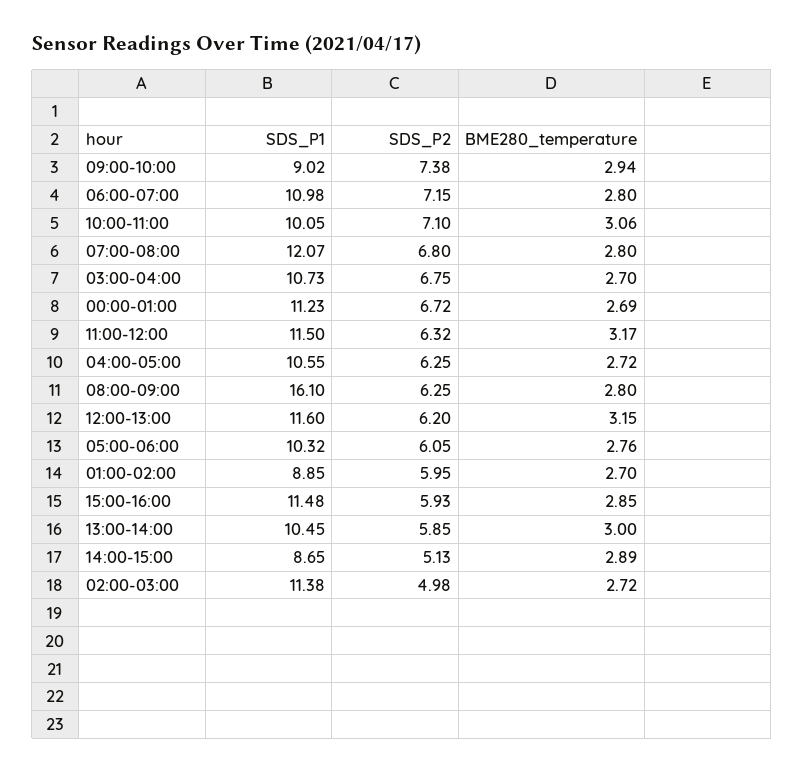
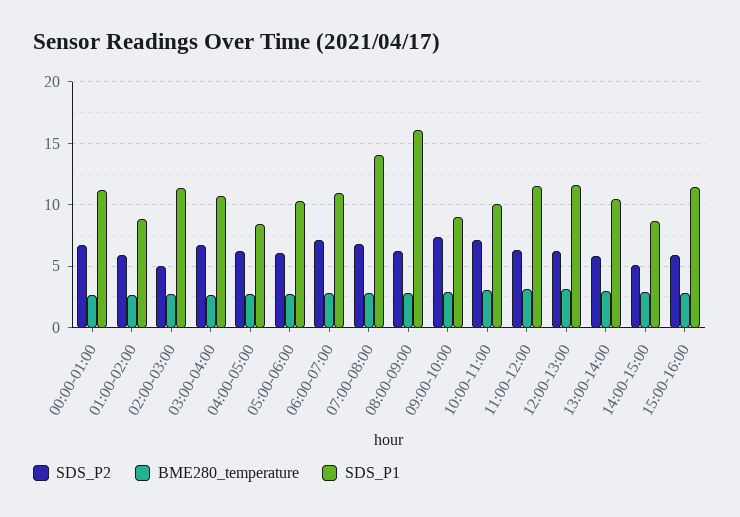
  {
    "SDS_P1": {
      "09:00-10:00": 9.02,
      "06:00-07:00": 10.98,
      "10:00-11:00": 10.05,
-     "07:00-08:00": 12.07,
+     "07:00-08:00": 14,
      "03:00-04:00": 10.73,
      "00:00-01:00": 11.23,
      "11:00-12:00": 11.5,
-     "04:00-05:00": 10.55,
+     "04:00-05:00": 8.5,
      "08:00-09:00": 16.1,
      "12:00-13:00": 11.6,
      "05:00-06:00": 10.32,
      "01:00-02:00": 8.85,
      "15:00-16:00": 11.48,
      "13:00-14:00": 10.45,
      "14:00-15:00": 8.65,
      "02:00-03:00": 11.38
    },
    "SDS_P2": {
      "09:00-10:00": 7.38,
      "06:00-07:00": 7.15,
      "10:00-11:00": 7.1,
      "07:00-08:00": 6.8,
      "03:00-04:00": 6.75,
      "00:00-01:00": 6.72,
      "11:00-12:00": 6.32,
      "04:00-05:00": 6.25,
      "08:00-09:00": 6.25,
      "12:00-13:00": 6.2,
      "05:00-06:00": 6.05,
      "01:00-02:00": 5.95,
      "15:00-16:00": 5.93,
      "13:00-14:00": 5.85,
      "14:00-15:00": 5.13,
      "02:00-03:00": 4.98
    },
    "BME280_temperature": {
      "09:00-10:00": 2.94,
      "06:00-07:00": 2.8,
      "10:00-11:00": 3.06,
      "07:00-08:00": 2.8,
      "03:00-04:00": 2.7,
      "00:00-01:00": 2.69,
      "11:00-12:00": 3.17,
      "04:00-05:00": 2.72,
      "08:00-09:00": 2.8,
      "12:00-13:00": 3.15,
      "05:00-06:00": 2.76,
      "01:00-02:00": 2.7,
      "15:00-16:00": 2.85,
      "13:00-14:00": 3,
      "14:00-15:00": 2.89,
      "02:00-03:00": 2.72
    }
  }

